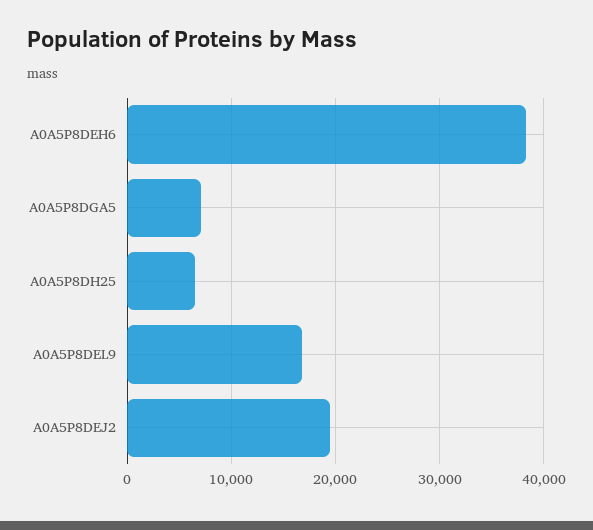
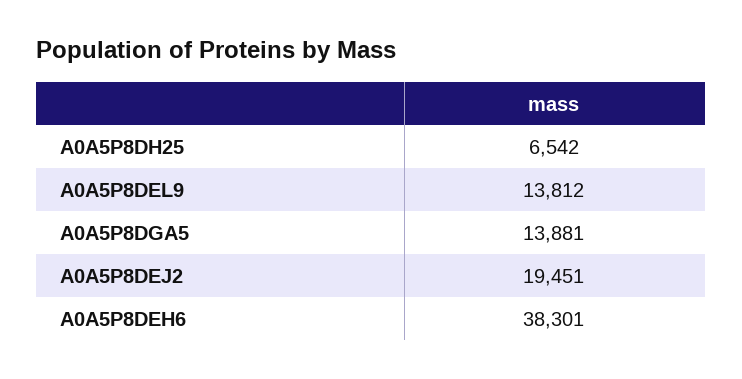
  {
    "A0A5P8DEH6": 38301,
-   "A0A5P8DGA5": 7000,
+   "A0A5P8DGA5": 13881,
    "A0A5P8DH25": 6542,
-   "A0A5P8DEL9": 17000,
+   "A0A5P8DEL9": 13812,
    "A0A5P8DEJ2": 19451
  }

